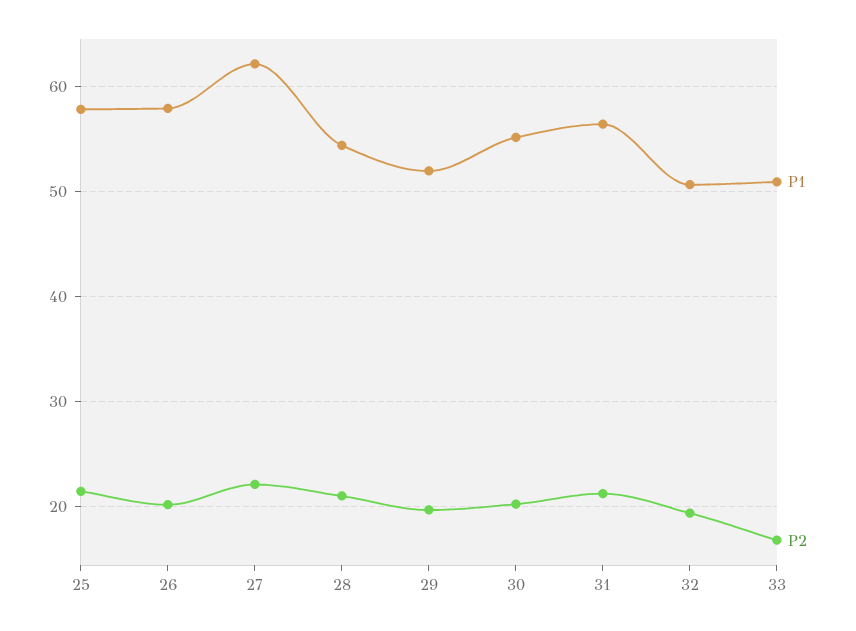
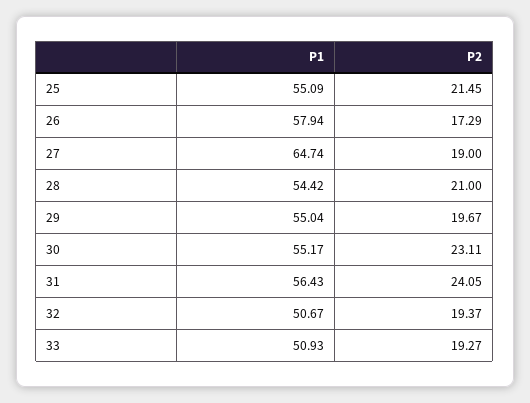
  {
    "P1": {
-     "25": 58,
+     "25": 55.09,
      "26": 57.94,
-     "27": 62,
+     "27": 64.74,
      "28": 54.42,
-     "29": 52,
+     "29": 55.04,
      "30": 55.17,
      "31": 56.43,
      "32": 50.67,
      "33": 50.93
    },
    "P2": {
      "25": 21.45,
-     "26": 20,
+     "26": 17.29,
-     "27": 22,
+     "27": 19,
      "28": 21,
      "29": 19.67,
-     "30": 20,
+     "30": 23.11,
-     "31": 21,
+     "31": 24.05,
      "32": 19.37,
-     "33": 17
+     "33": 19.27
    }
  }

